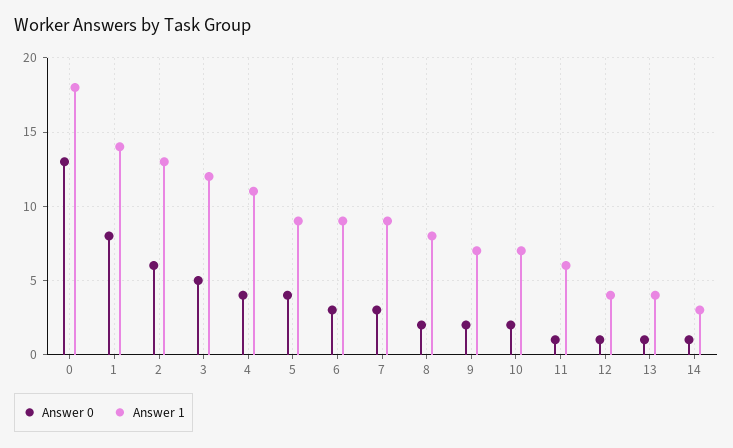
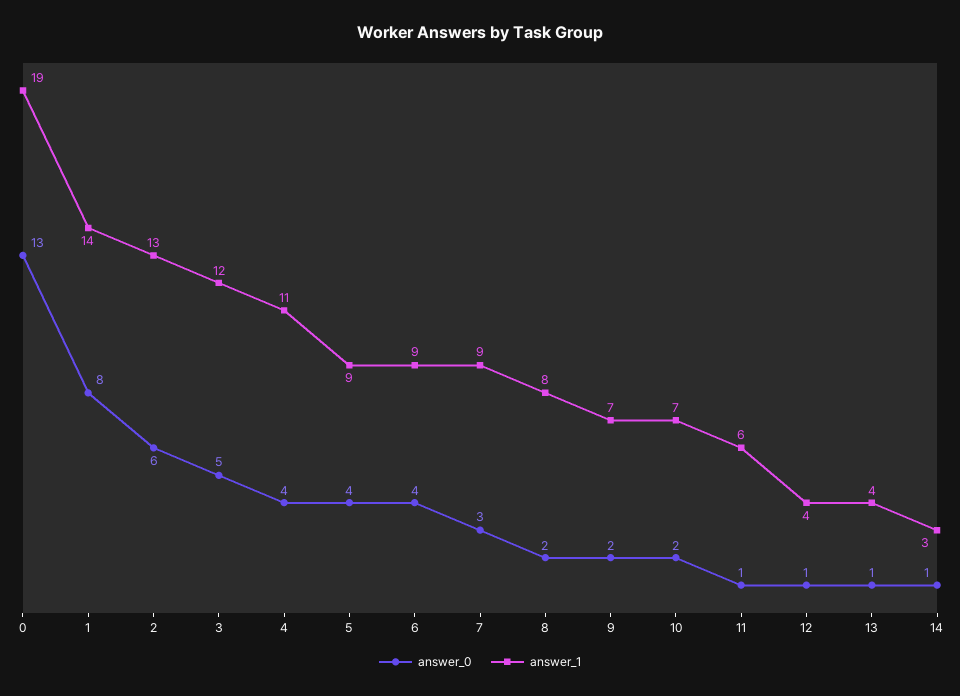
  {
    "Answer 0": {
      "0": 13,
      "1": 8,
      "2": 6,
      "3": 5,
      "4": 4,
      "5": 4,
-     "6": 3,
+     "6": 4,
      "7": 3,
      "8": 2,
      "9": 2,
      "10": 2,
      "11": 1,
      "12": 1,
      "13": 1,
      "14": 1
    },
    "Answer 1": {
-     "0": 18,
+     "0": 19,
      "1": 14,
      "2": 13,
      "3": 12,
      "4": 11,
      "5": 9,
      "6": 9,
      "7": 9,
      "8": 8,
      "9": 7,
      "10": 7,
      "11": 6,
      "12": 4,
      "13": 4,
      "14": 3
    }
  }

